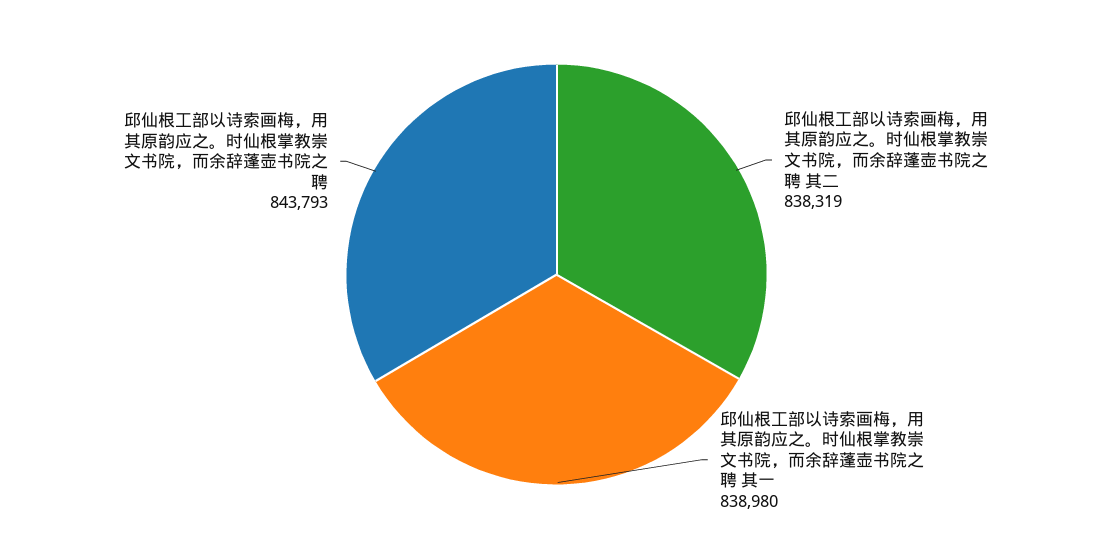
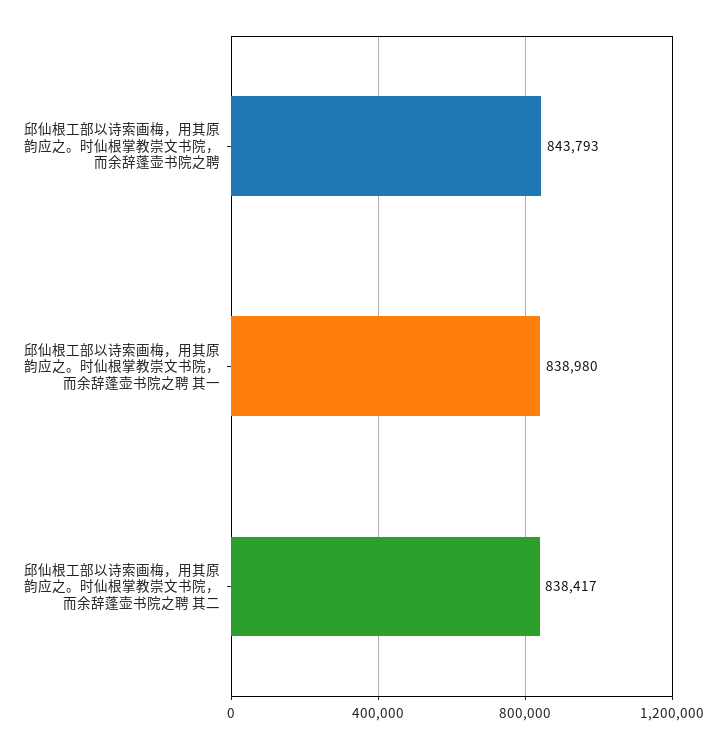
  {
-   "邱仙根工部以诗索画梅，用其原韵应之。时仙根掌教崇文书院，而余辞蓬壶书院之聘 其二": 838319,
+   "邱仙根工部以诗索画梅，用其原韵应之。时仙根掌教崇文书院，而余辞蓬壶书院之聘 其二": 838417,
    "邱仙根工部以诗索画梅，用其原韵应之。时仙根掌教崇文书院，而余辞蓬壶书院之聘 其一": 838980,
    "邱仙根工部以诗索画梅，用其原韵应之。时仙根掌教崇文书院，而余辞蓬壶书院之聘": 843793
  }

